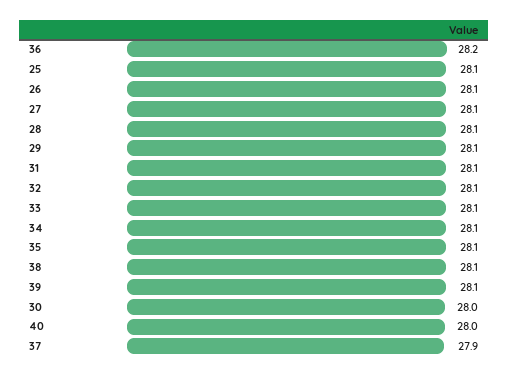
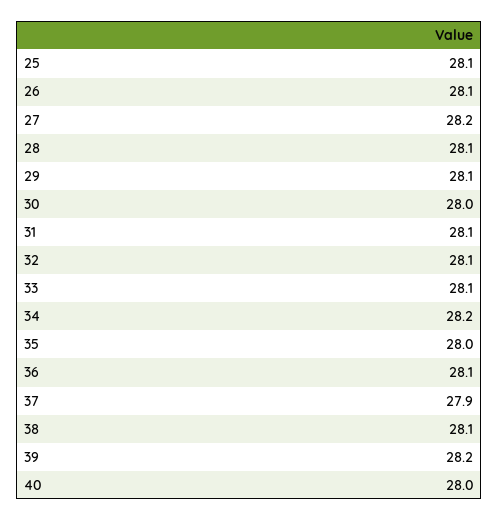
  {
-   "36": 28.2,
+   "36": 28.1,
    "25": 28.1,
    "26": 28.1,
-   "27": 28.1,
+   "27": 28.2,
    "28": 28.1,
    "29": 28.1,
    "31": 28.1,
    "32": 28.1,
    "33": 28.1,
-   "34": 28.1,
+   "34": 28.2,
-   "35": 28.1,
+   "35": 28,
    "38": 28.1,
-   "39": 28.1,
+   "39": 28.2,
    "30": 28,
    "40": 28,
    "37": 27.9
  }

